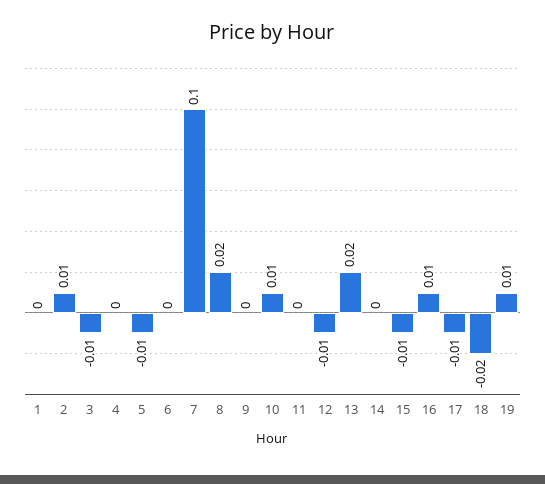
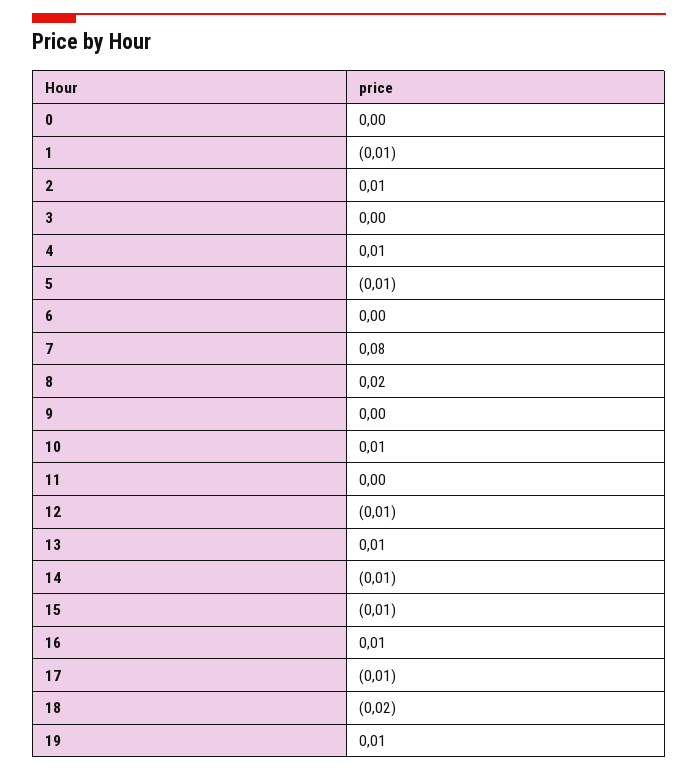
  {
-   "1": 0,
+   "1": -0.01,
    "2": 0.01,
-   "3": -0.01,
+   "3": 0,
-   "4": 0,
+   "4": 0.01,
    "5": -0.01,
    "6": 0,
-   "7": 0.1,
+   "7": 0.08,
    "8": 0.02,
    "9": 0,
    "10": 0.01,
    "11": 0,
    "12": -0.01,
-   "13": 0.02,
+   "13": 0.01,
-   "14": 0,
+   "14": -0.01,
    "15": -0.01,
    "16": 0.01,
    "17": -0.01,
    "18": -0.02,
-   "19": 0.01
+   "19": 0.01,
+   "0": 0
  }

